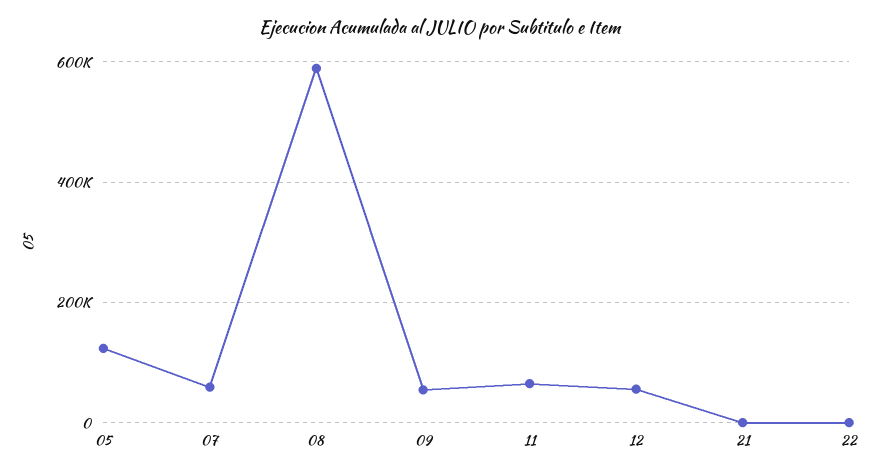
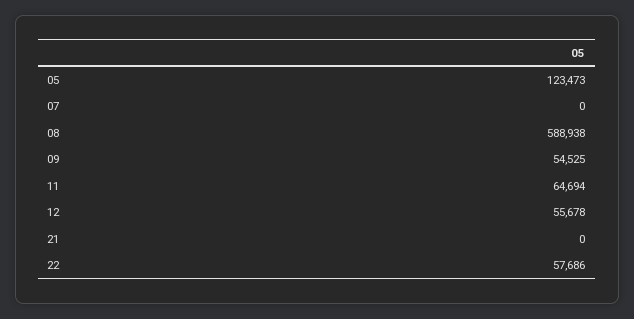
  {
    "05": 123473,
-   "07": 60000,
+   "07": 0,
    "08": 588938,
    "09": 54525,
    "11": 64694,
    "12": 55678,
    "21": 0,
-   "22": 0
+   "22": 57686
  }

